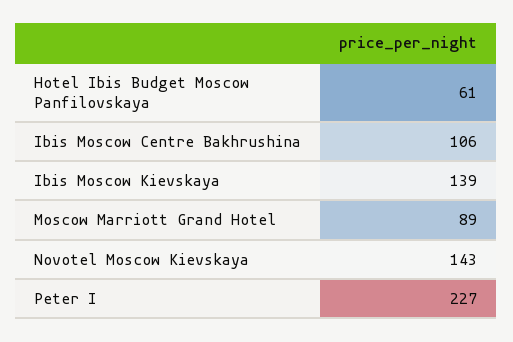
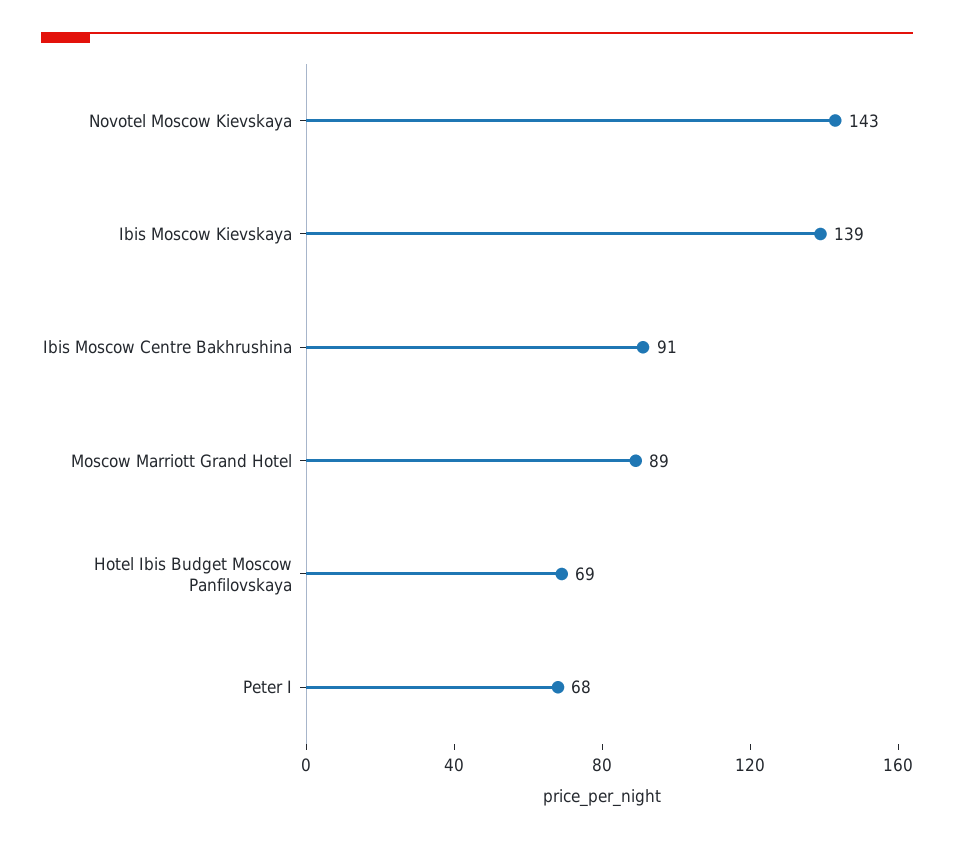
  {
-   "Hotel Ibis Budget Moscow Panfilovskaya": 61,
+   "Hotel Ibis Budget Moscow Panfilovskaya": 69,
-   "Ibis Moscow Centre Bakhrushina": 106,
+   "Ibis Moscow Centre Bakhrushina": 91,
    "Ibis Moscow Kievskaya": 139,
    "Moscow Marriott Grand Hotel": 89,
    "Novotel Moscow Kievskaya": 143,
-   "Peter I": 227
+   "Peter I": 68
  }

